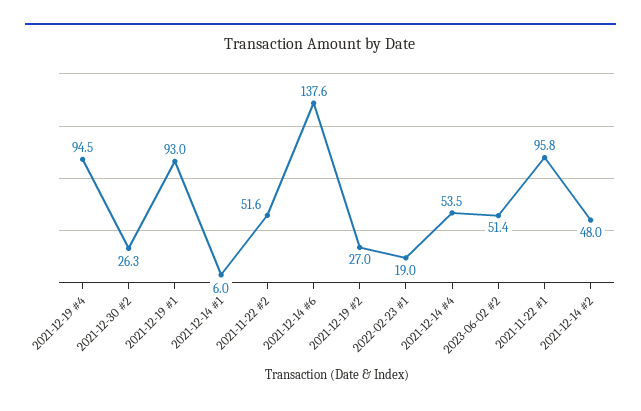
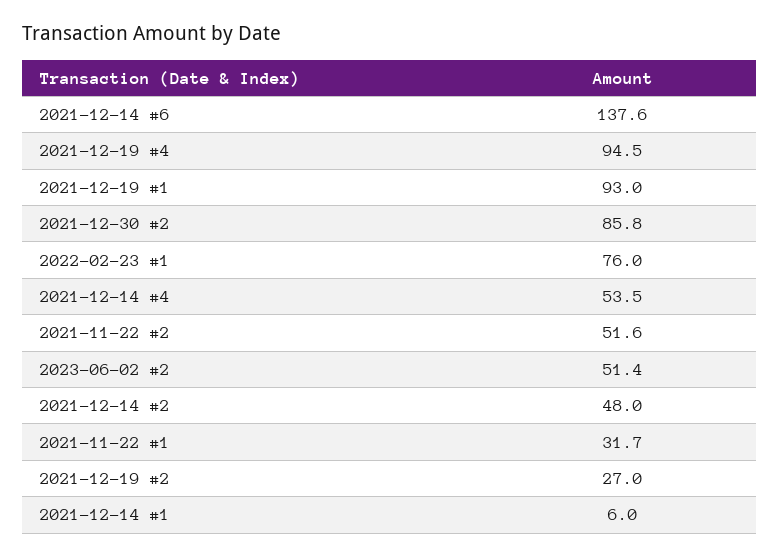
  {
    "2021-12-19 #4": 94.5,
-   "2021-12-30 #2": 26.3,
+   "2021-12-30 #2": 85.8,
    "2021-12-19 #1": 93,
    "2021-12-14 #1": 6,
    "2021-11-22 #2": 51.6,
    "2021-12-14 #6": 137.6,
    "2021-12-19 #2": 27,
-   "2022-02-23 #1": 19,
+   "2022-02-23 #1": 76,
    "2021-12-14 #4": 53.5,
    "2023-06-02 #2": 51.4,
-   "2021-11-22 #1": 95.8,
+   "2021-11-22 #1": 31.7,
    "2021-12-14 #2": 48
  }

